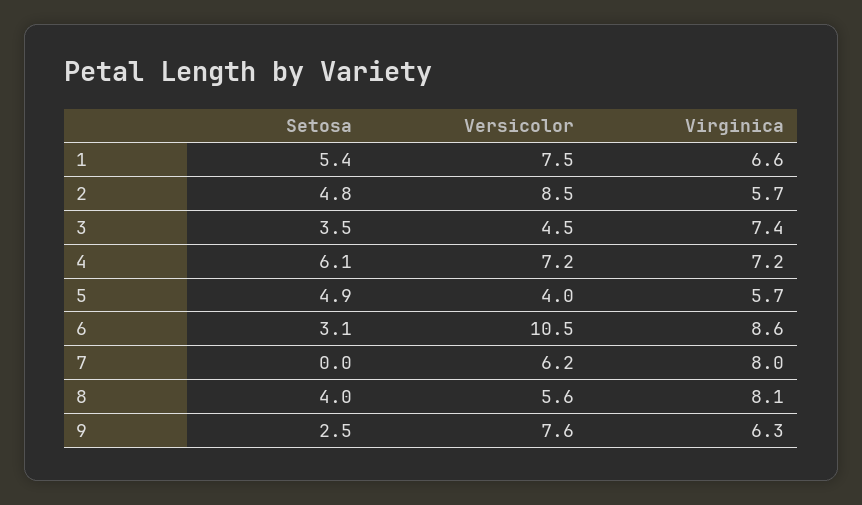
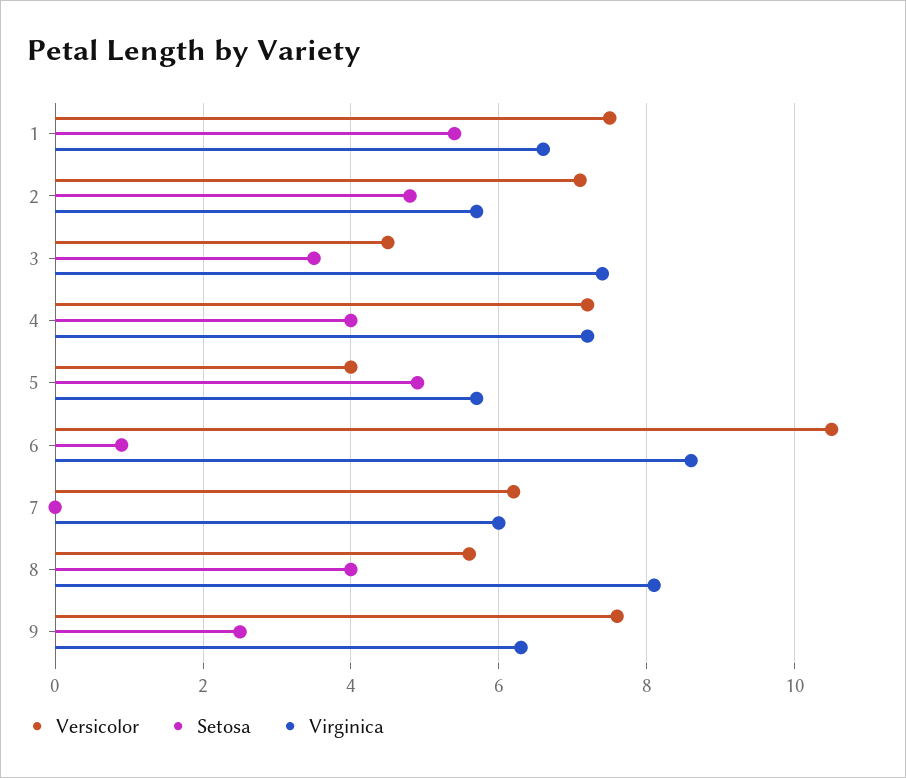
  {
    "Setosa": {
      "1": 5.4,
      "2": 4.8,
      "3": 3.5,
-     "4": 6.1,
+     "4": 4,
      "5": 4.9,
-     "6": 3.1,
+     "6": 1,
      "7": 0,
      "8": 4,
      "9": 2.5
    },
    "Versicolor": {
      "1": 7.5,
-     "2": 8.5,
+     "2": 7,
      "3": 4.5,
      "4": 7.2,
      "5": 4,
      "6": 10.5,
      "7": 6.2,
      "8": 5.6,
      "9": 7.6
    },
    "Virginica": {
      "1": 6.6,
      "2": 5.7,
      "3": 7.4,
      "4": 7.2,
      "5": 5.7,
      "6": 8.6,
-     "7": 8,
+     "7": 6,
      "8": 8.1,
      "9": 6.3
    }
  }

